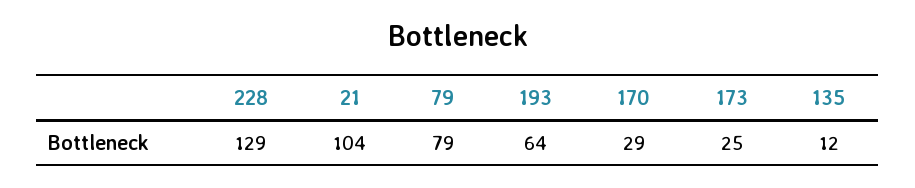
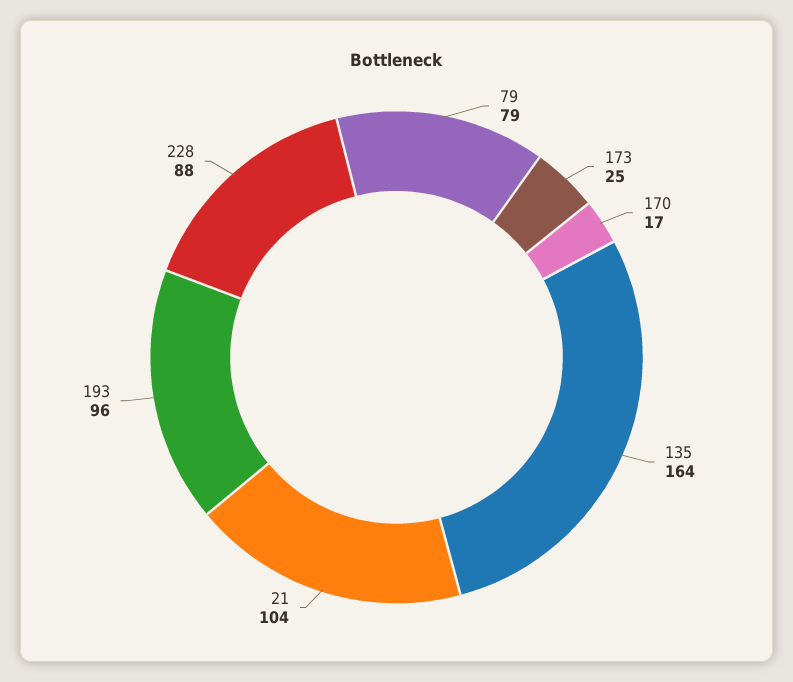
  {
-   "228": 129,
+   "228": 88,
    "21": 104,
    "79": 79,
-   "193": 64,
+   "193": 96,
-   "170": 29,
+   "170": 17,
    "173": 25,
-   "135": 12
+   "135": 164
  }

